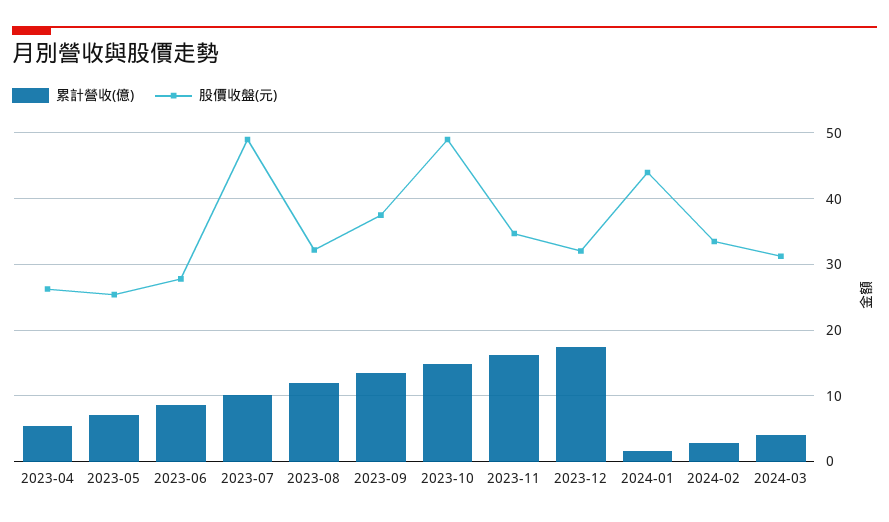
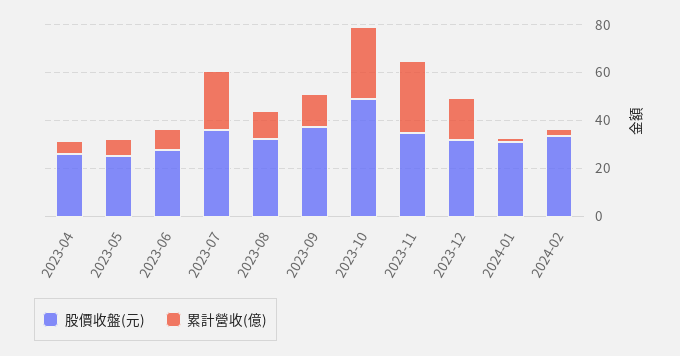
  {
    "累計營收(億)": {
      "2023-04": 5,
      "2023-05": 7,
      "2023-06": 9,
-     "2023-07": 10,
+     "2023-07": 25,
      "2023-08": 12,
      "2023-09": 14,
-     "2023-10": 15,
+     "2023-10": 30,
-     "2023-11": 16,
+     "2023-11": 30,
      "2023-12": 17,
      "2024-01": 2,
-     "2024-02": 3,
+     "2024-02": 3
-     "2024-03": 4
    },
    "股價收盤(元)": {
      "2023-04": 26,
      "2023-05": 25,
      "2023-06": 28,
-     "2023-07": 49,
+     "2023-07": 35,
      "2023-08": 32,
      "2023-09": 38,
      "2023-10": 49,
      "2023-11": 35,
      "2023-12": 32,
-     "2024-01": 44,
+     "2024-01": 30,
-     "2024-02": 34,
+     "2024-02": 34
-     "2024-03": 31
    }
  }

